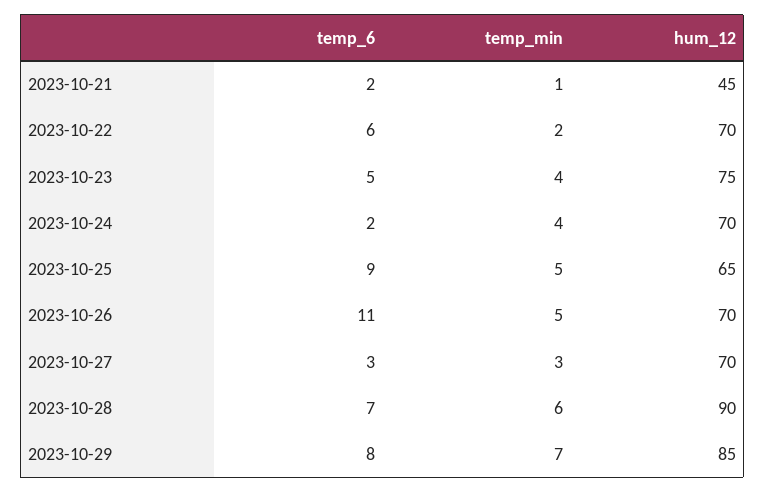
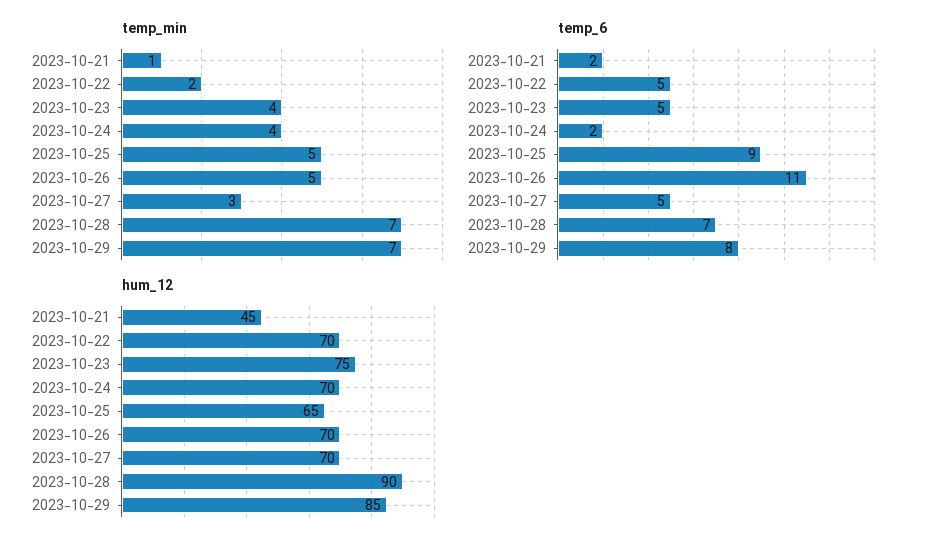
  {
    "temp_6": {
      "2023-10-21": 2,
-     "2023-10-22": 6,
+     "2023-10-22": 5,
      "2023-10-23": 5,
      "2023-10-24": 2,
      "2023-10-25": 9,
      "2023-10-26": 11,
-     "2023-10-27": 3,
+     "2023-10-27": 5,
      "2023-10-28": 7,
      "2023-10-29": 8
    },
    "temp_min": {
      "2023-10-21": 1,
      "2023-10-22": 2,
      "2023-10-23": 4,
      "2023-10-24": 4,
      "2023-10-25": 5,
      "2023-10-26": 5,
      "2023-10-27": 3,
-     "2023-10-28": 6,
+     "2023-10-28": 7,
      "2023-10-29": 7
    },
    "hum_12": {
      "2023-10-21": 45,
      "2023-10-22": 70,
      "2023-10-23": 75,
      "2023-10-24": 70,
      "2023-10-25": 65,
      "2023-10-26": 70,
      "2023-10-27": 70,
      "2023-10-28": 90,
      "2023-10-29": 85
    }
  }

